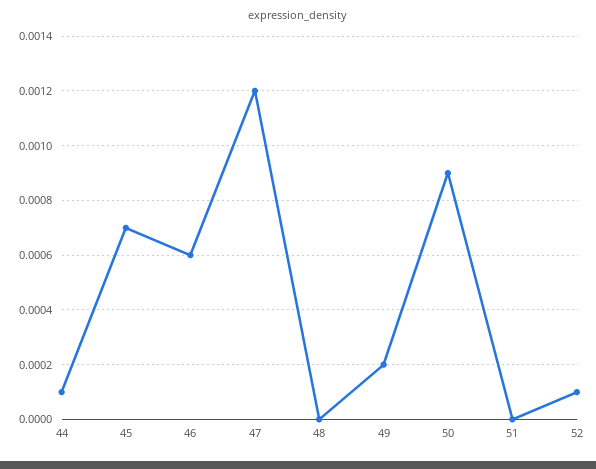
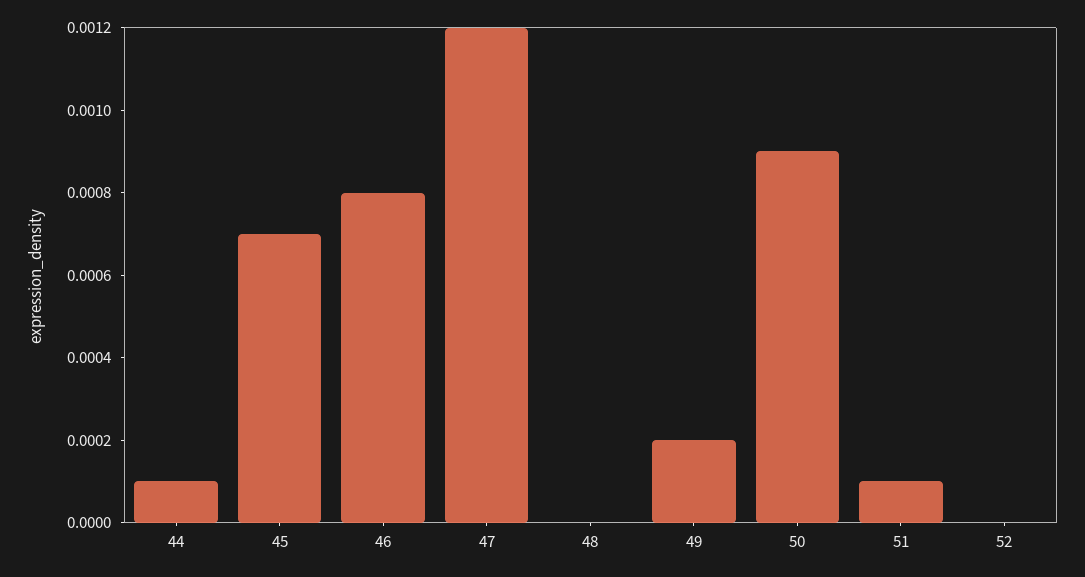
  {
    "44": 0.0001,
    "45": 0.0007,
-   "46": 0.0006,
+   "46": 0.0008,
    "47": 0.0012,
    "48": 0,
    "49": 0.0002,
    "50": 0.0009,
-   "51": 0,
+   "51": 0.0001,
-   "52": 0.0001
+   "52": 0
  }

